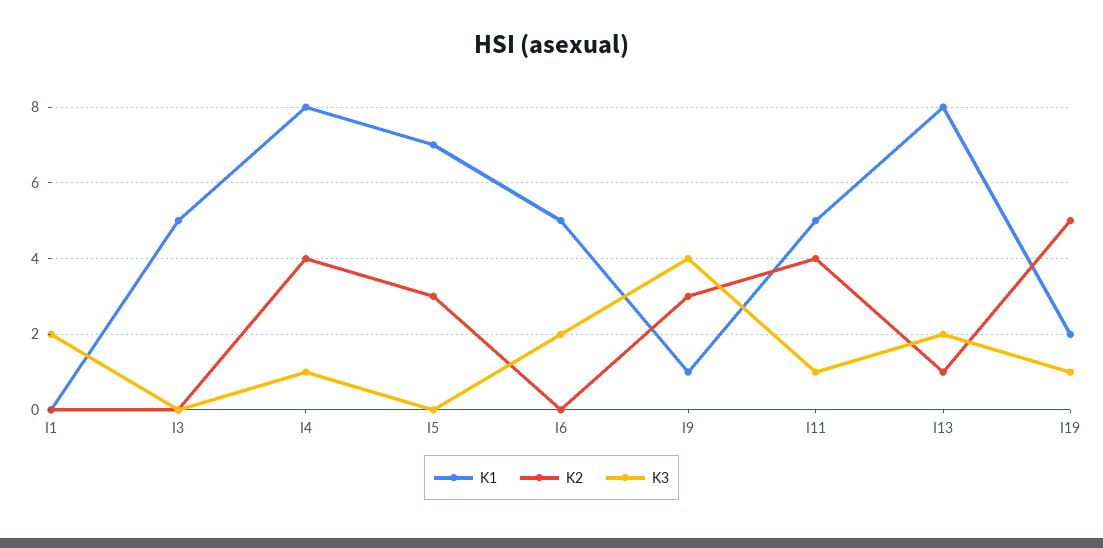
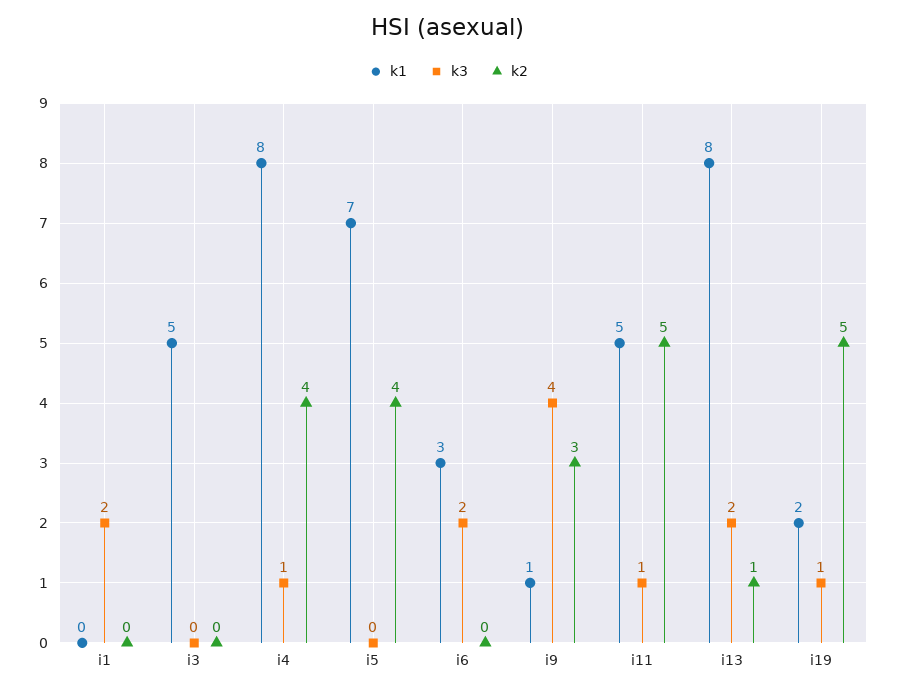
  {
    "K1": {
      "I1": 0,
      "I3": 5,
      "I4": 8,
      "I5": 7,
-     "I6": 5,
+     "I6": 3,
      "I9": 1,
      "I11": 5,
      "I13": 8,
      "I19": 2
    },
    "K2": {
      "I1": 0,
      "I3": 0,
      "I4": 4,
-     "I5": 3,
+     "I5": 4,
      "I6": 0,
      "I9": 3,
-     "I11": 4,
+     "I11": 5,
      "I13": 1,
      "I19": 5
    },
    "K3": {
      "I1": 2,
      "I3": 0,
      "I4": 1,
      "I5": 0,
      "I6": 2,
      "I9": 4,
      "I11": 1,
      "I13": 2,
      "I19": 1
    }
  }

